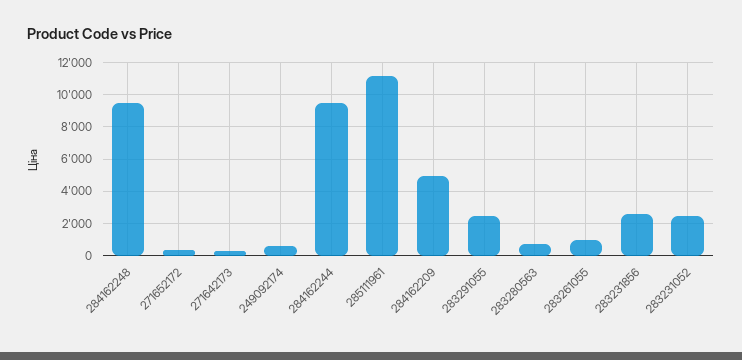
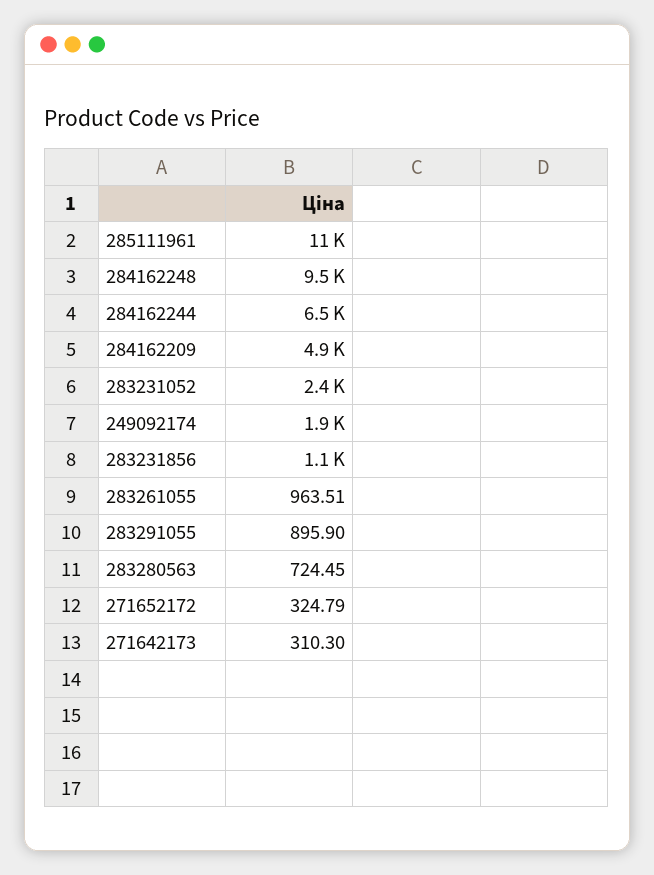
  {
    "284162248": 9500,
    "271652172": 324.79,
    "271642173": 310.3,
-   "249092174": 500,
+   "249092174": 1900,
-   "284162244": 9500,
+   "284162244": 6500,
    "285111961": 11000,
    "284162209": 4900,
-   "283291055": 2500,
+   "283291055": 895.9,
    "283280563": 724.45,
    "283261055": 963.51,
-   "283231856": 2500,
+   "283231856": 1100,
    "283231052": 2400
  }

